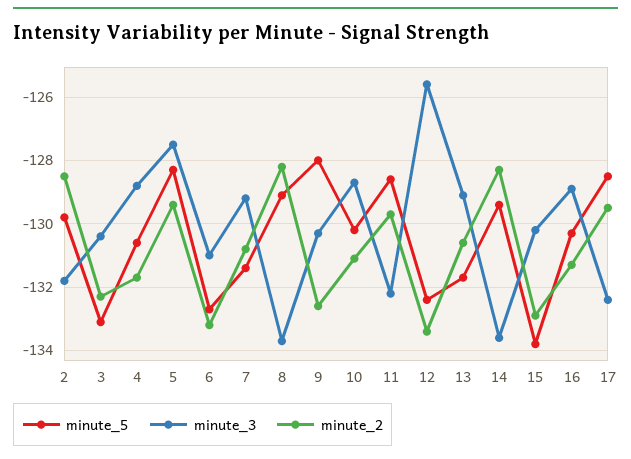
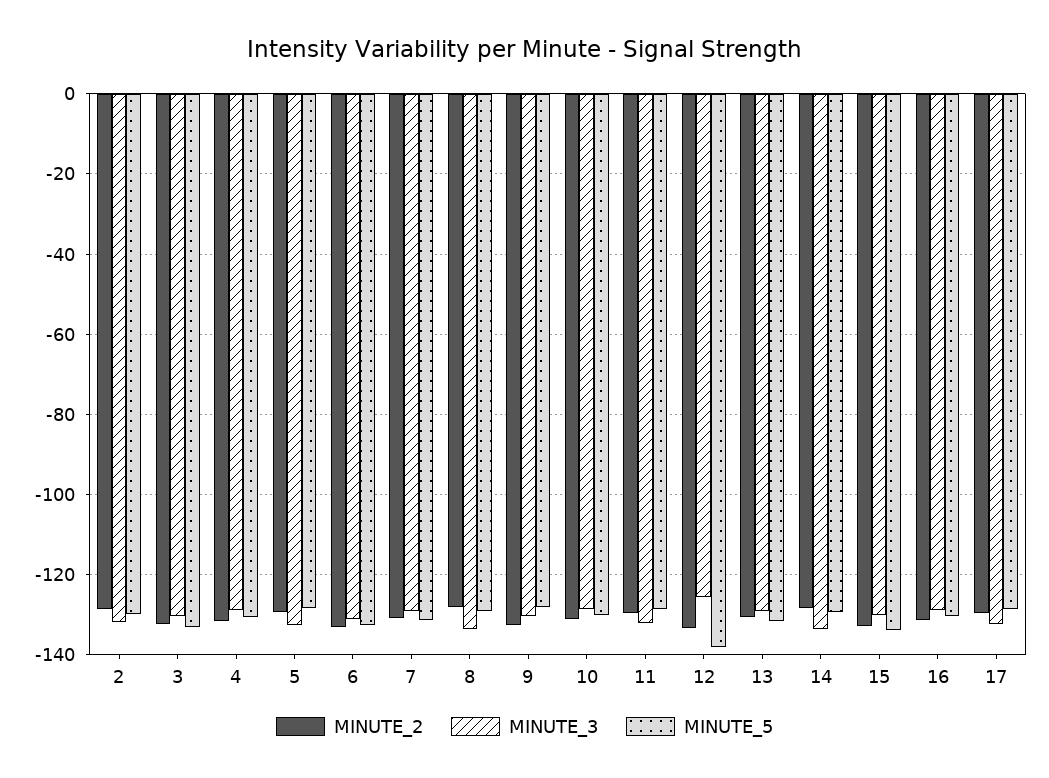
  {
    "minute_5": {
      "2": -130,
      "3": -133,
      "4": -130.5,
      "5": -128.5,
      "6": -132.5,
      "7": -131.5,
      "8": -129,
      "9": -128,
      "10": -130,
      "11": -128.5,
-     "12": -132.5,
+     "12": -138,
      "13": -131.5,
      "14": -129.5,
      "15": -134,
      "16": -130.5,
      "17": -128.5
    },
    "minute_3": {
      "2": -132,
      "3": -130.5,
      "4": -129,
-     "5": -127.5,
+     "5": -132,
      "6": -131,
      "7": -129,
      "8": -133.5,
      "9": -130.5,
      "10": -128.5,
      "11": -132,
      "12": -125.5,
      "13": -129,
      "14": -133.5,
      "15": -130,
      "16": -129,
      "17": -132.5
    },
    "minute_2": {
      "2": -128.5,
      "3": -132.5,
      "4": -131.5,
      "5": -129.5,
      "6": -133,
      "7": -131,
      "8": -128,
      "9": -132.5,
      "10": -131,
      "11": -129.5,
      "12": -133.5,
      "13": -130.5,
      "14": -128.5,
      "15": -133,
      "16": -131.5,
      "17": -129.5
    }
  }

